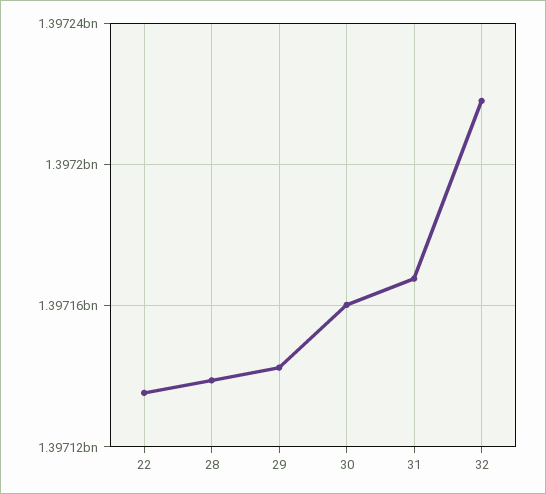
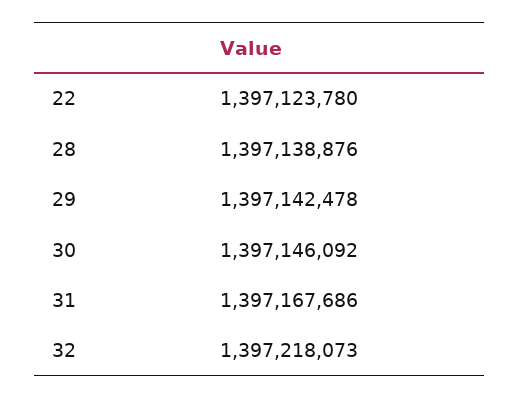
  {
-   "22": 1397135000,
+   "22": 1397123780,
    "28": 1397138876,
    "29": 1397142478,
-   "30": 1397160000,
+   "30": 1397146092,
    "31": 1397167686,
    "32": 1397218073
  }

